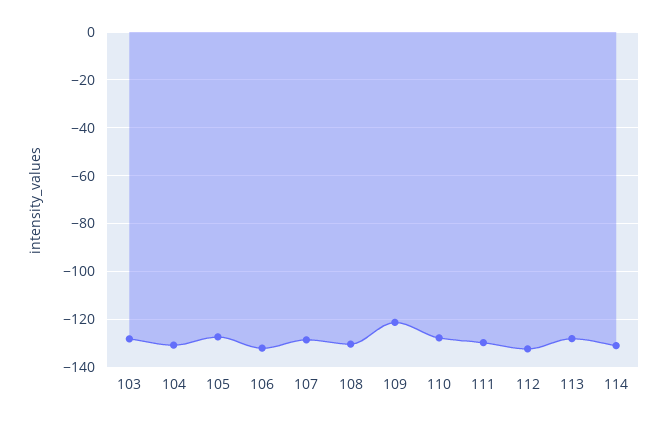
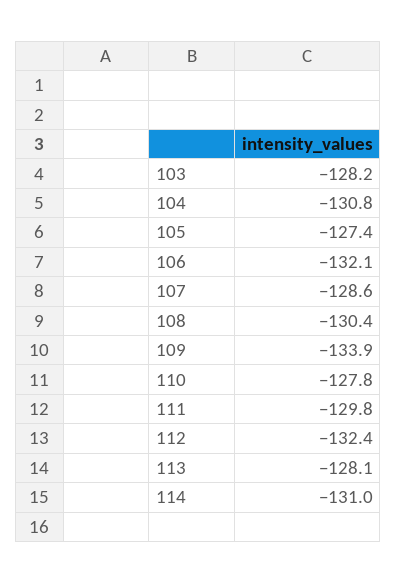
  {
    "103": -128.2,
    "104": -130.8,
    "105": -127.4,
    "106": -132.1,
    "107": -128.6,
    "108": -130.4,
-   "109": -120,
+   "109": -133.9,
    "110": -127.8,
    "111": -129.8,
    "112": -132.4,
    "113": -128.1,
    "114": -131
  }

